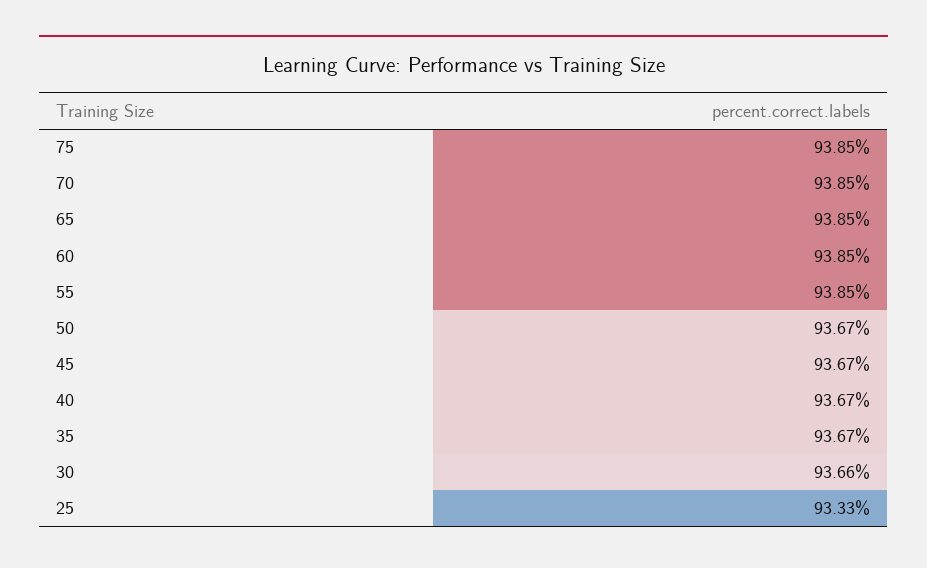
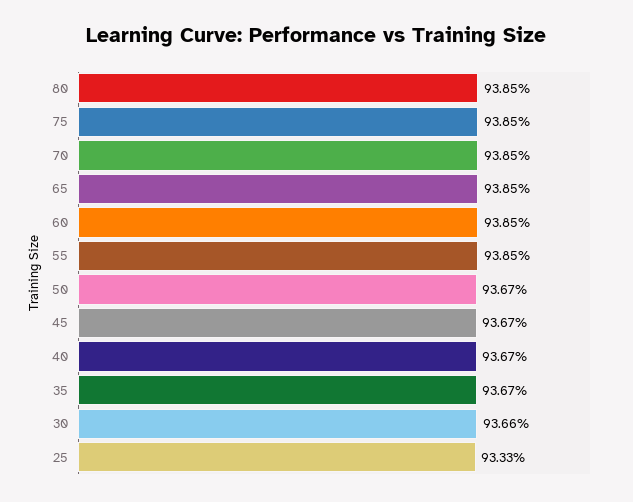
  {
    "75": 93.85,
    "70": 93.85,
    "65": 93.85,
    "60": 93.85,
    "55": 93.85,
    "50": 93.67,
    "45": 93.67,
    "40": 93.67,
    "35": 93.67,
    "30": 93.66,
-   "25": 93.33
+   "25": 93.33,
+   "80": 93.85
  }

